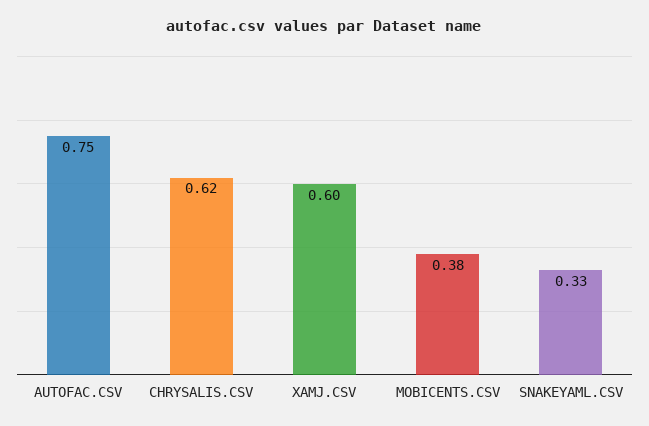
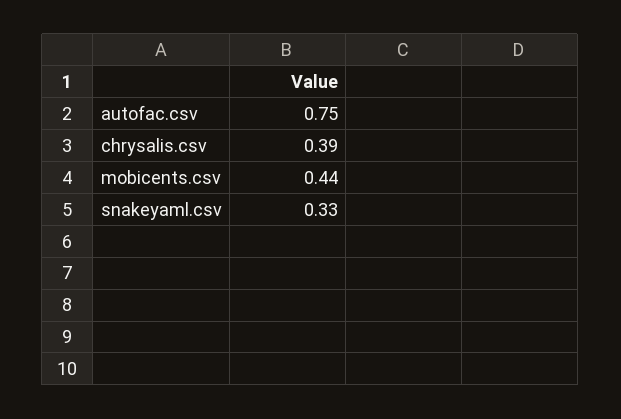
  {
    "AUTOFAC.CSV": 0.75,
-   "CHRYSALIS.CSV": 0.62,
+   "CHRYSALIS.CSV": 0.39,
-   "XAMJ.CSV": 0.6,
-   "MOBICENTS.CSV": 0.38,
+   "MOBICENTS.CSV": 0.44,
    "SNAKEYAML.CSV": 0.33
  }

